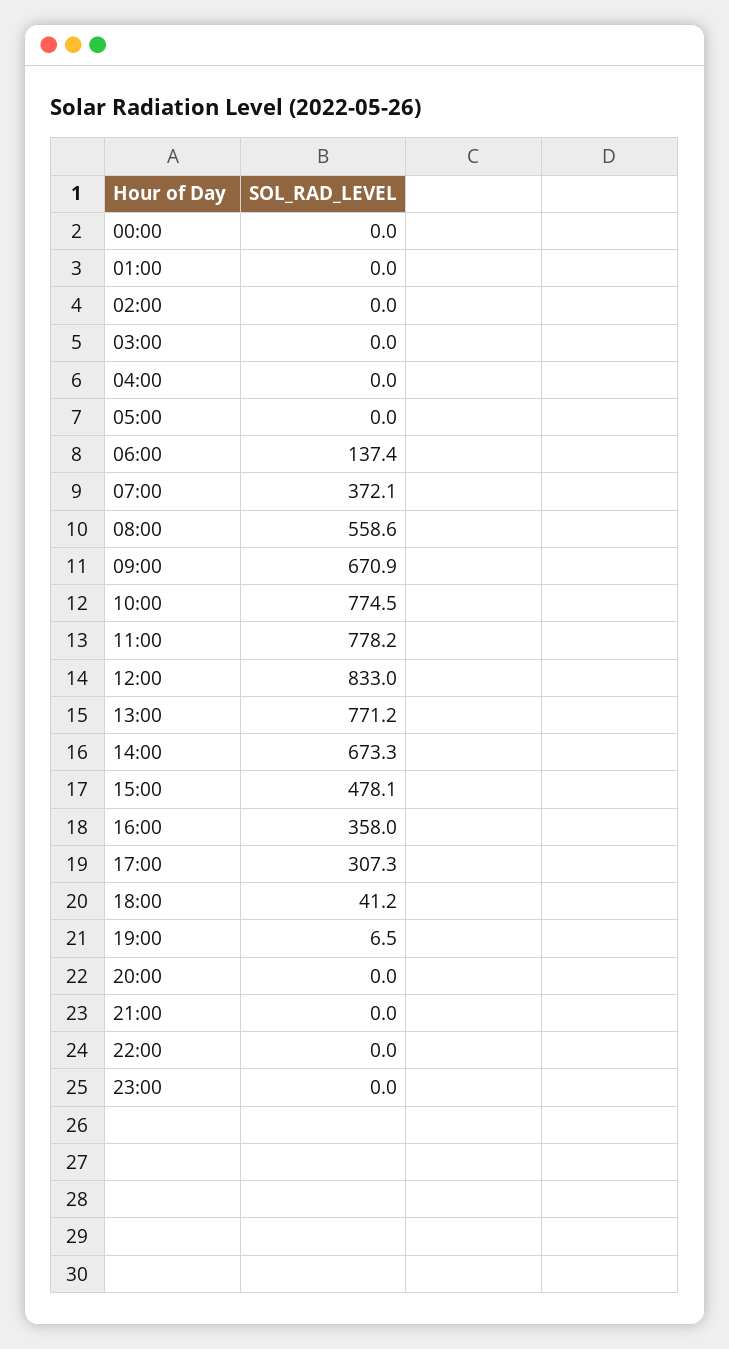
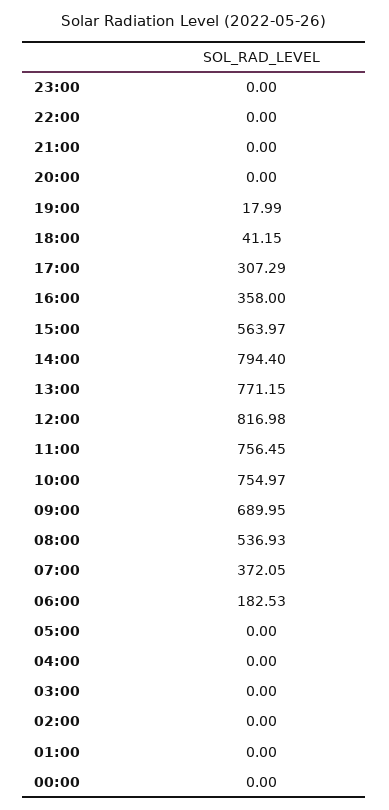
  {
    "00:00": 0,
    "01:00": 0,
    "02:00": 0,
    "03:00": 0,
    "04:00": 0,
    "05:00": 0,
-   "06:00": 137.4,
+   "06:00": 182.53,
    "07:00": 372.05,
-   "08:00": 558.6,
+   "08:00": 536.93,
-   "09:00": 670.9,
+   "09:00": 689.95,
-   "10:00": 774.5,
+   "10:00": 754.97,
-   "11:00": 778.2,
+   "11:00": 756.45,
-   "12:00": 833,
+   "12:00": 816.98,
    "13:00": 771.15,
-   "14:00": 673.3,
+   "14:00": 794.4,
-   "15:00": 478.1,
+   "15:00": 563.97,
    "16:00": 358,
    "17:00": 307.29,
    "18:00": 41.15,
-   "19:00": 6.5,
+   "19:00": 17.99,
    "20:00": 0,
    "21:00": 0,
    "22:00": 0,
    "23:00": 0
  }

